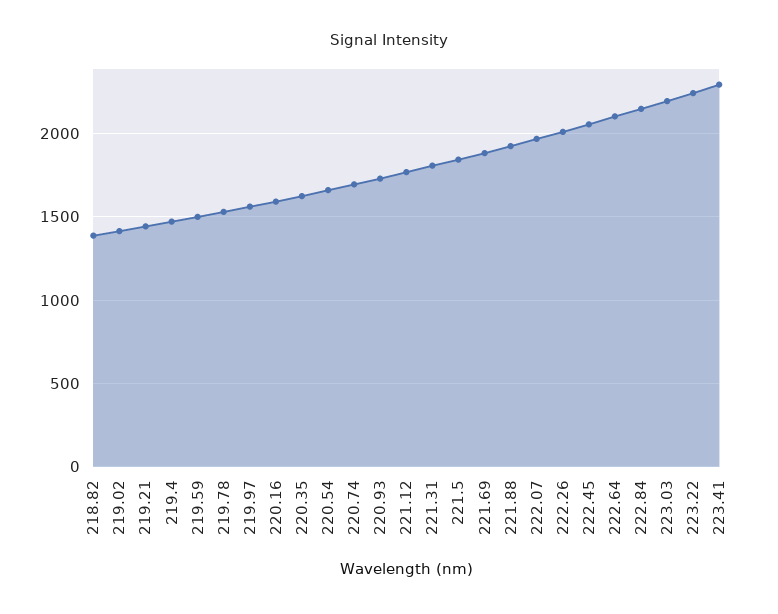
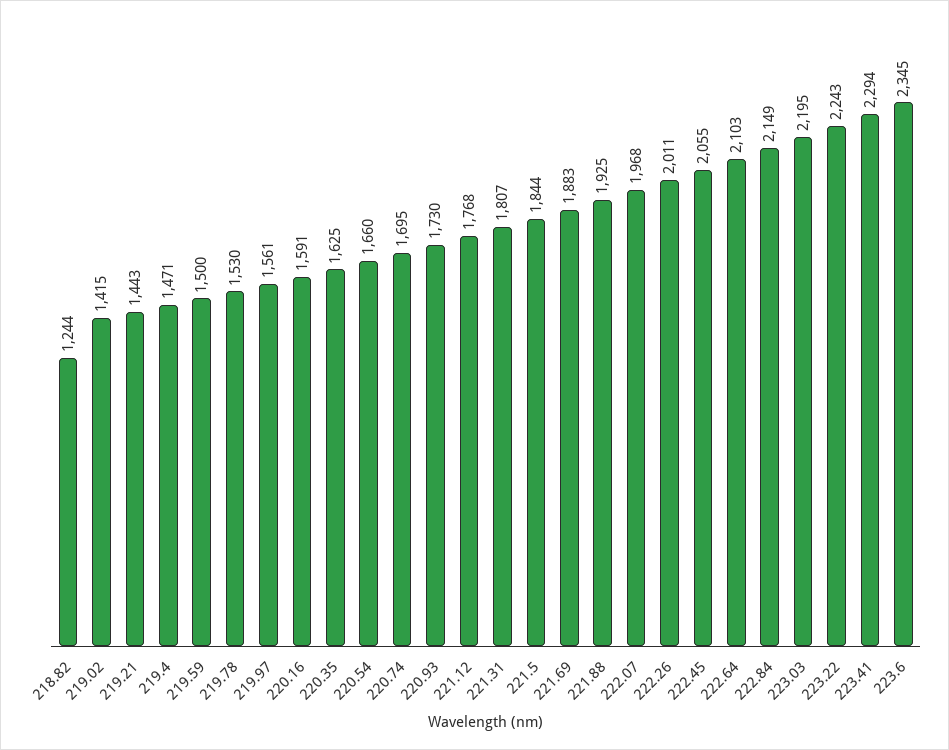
  {
-   "218.82": 1400,
+   "218.82": 1244,
    "219.02": 1415,
    "219.21": 1443,
    "219.4": 1471,
    "219.59": 1500,
    "219.78": 1530,
    "219.97": 1561,
    "220.16": 1591,
    "220.35": 1625,
    "220.54": 1660,
    "220.74": 1695,
    "220.93": 1730,
    "221.12": 1768,
    "221.31": 1807,
    "221.5": 1844,
    "221.69": 1883,
    "221.88": 1925,
    "222.07": 1968,
    "222.26": 2011,
    "222.45": 2055,
    "222.64": 2103,
    "222.84": 2149,
    "223.03": 2195,
    "223.22": 2243,
-   "223.41": 2294
+   "223.41": 2294,
+   "223.6": 2345
  }

